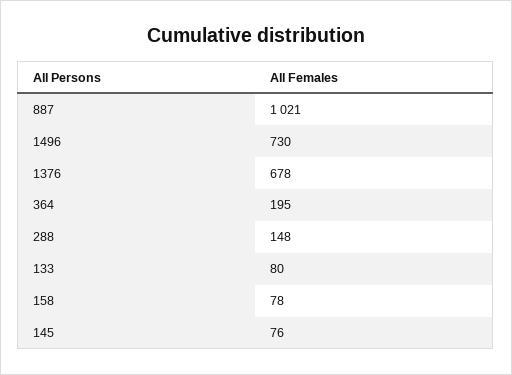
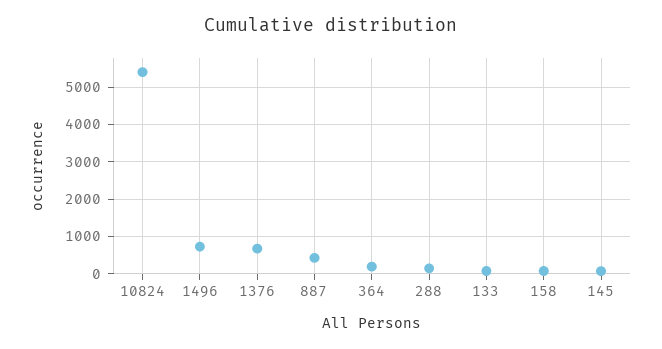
  {
-   "887": 1021,
+   "887": 400,
    "1496": 730,
    "1376": 678,
    "364": 195,
    "288": 148,
    "133": 80,
    "158": 78,
-   "145": 76
+   "145": 76,
+   "10824": 5400
  }

